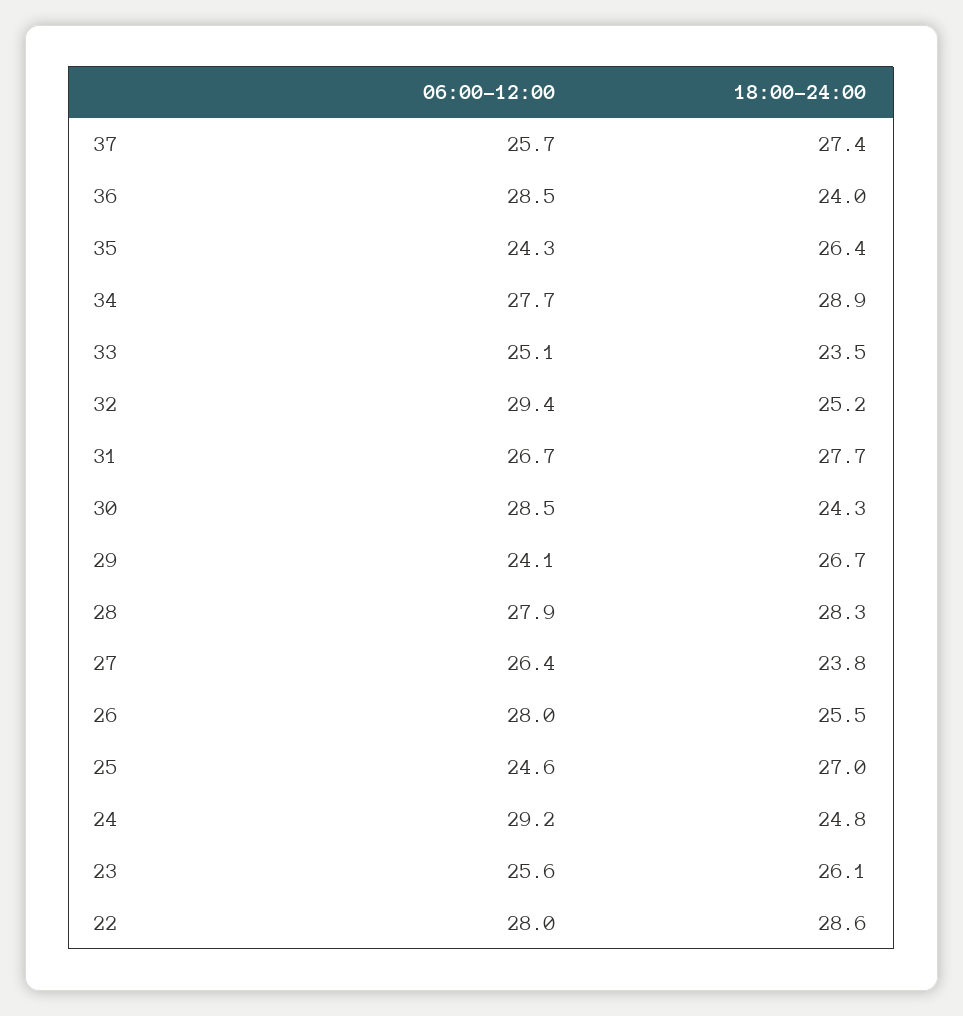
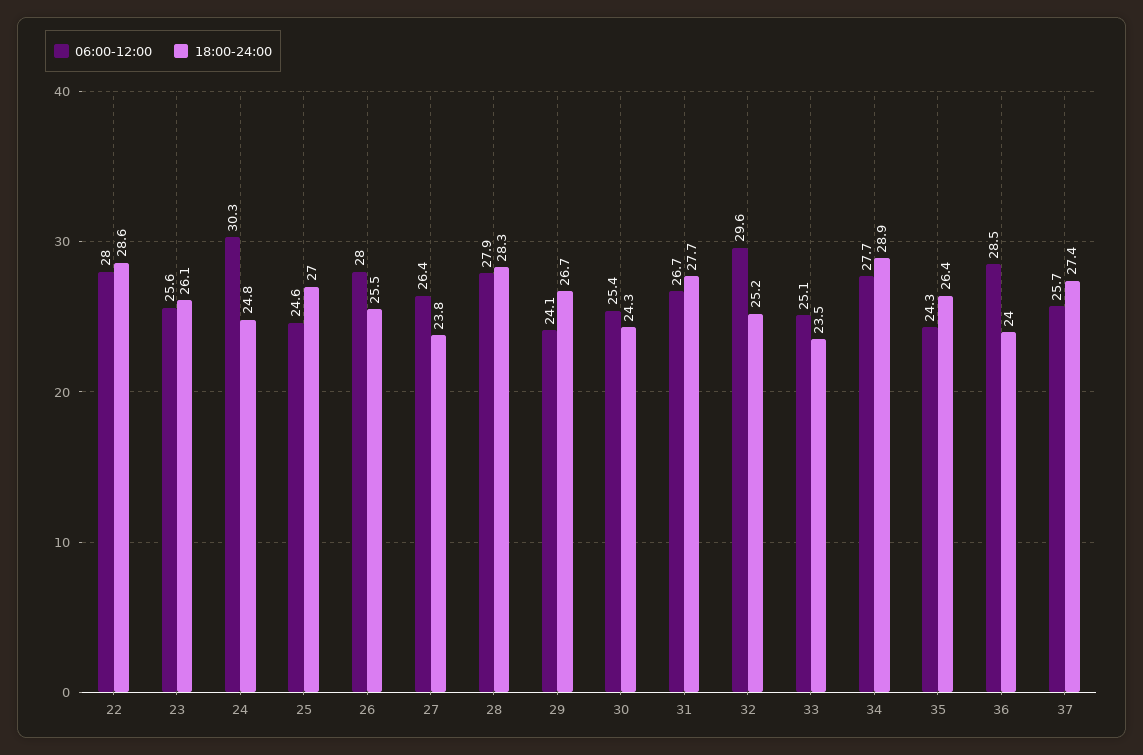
  {
    "06:00-12:00": {
      "37": 25.7,
      "36": 28.5,
      "35": 24.3,
      "34": 27.7,
      "33": 25.1,
-     "32": 29.4,
+     "32": 29.6,
      "31": 26.7,
-     "30": 28.5,
+     "30": 25.4,
      "29": 24.1,
      "28": 27.9,
      "27": 26.4,
      "26": 28,
      "25": 24.6,
-     "24": 29.2,
+     "24": 30.3,
      "23": 25.6,
      "22": 28
    },
    "18:00-24:00": {
      "37": 27.4,
      "36": 24,
      "35": 26.4,
      "34": 28.9,
      "33": 23.5,
      "32": 25.2,
      "31": 27.7,
      "30": 24.3,
      "29": 26.7,
      "28": 28.3,
      "27": 23.8,
      "26": 25.5,
      "25": 27,
      "24": 24.8,
      "23": 26.1,
      "22": 28.6
    }
  }

